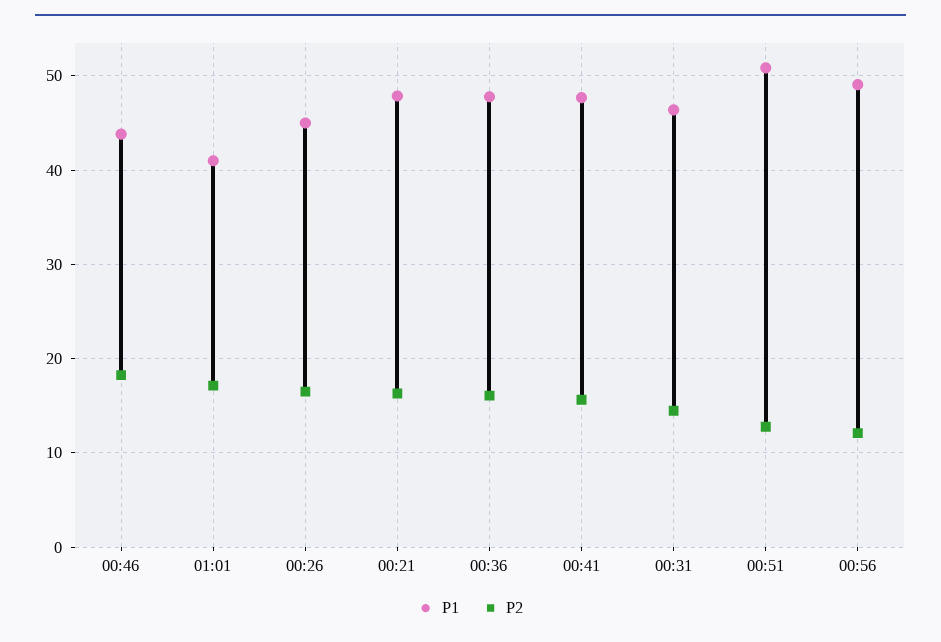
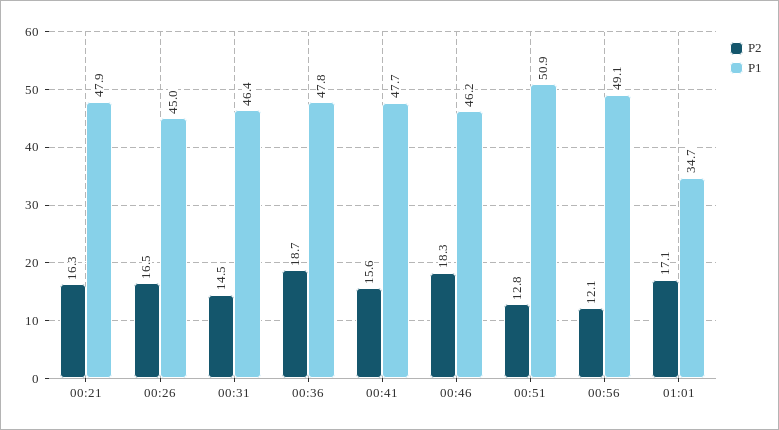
  {
    "P1": {
-     "00:46": 44,
+     "00:46": 46.2,
-     "01:01": 41,
+     "01:01": 34.7,
      "00:26": 45,
      "00:21": 47.9,
      "00:36": 47.8,
      "00:41": 47.7,
      "00:31": 46.4,
      "00:51": 50.9,
      "00:56": 49.1
    },
    "P2": {
      "00:46": 18.3,
      "01:01": 17.1,
      "00:26": 16.5,
      "00:21": 16.3,
-     "00:36": 16,
+     "00:36": 18.7,
      "00:41": 15.6,
      "00:31": 14.5,
      "00:51": 12.8,
      "00:56": 12.1
    }
  }

